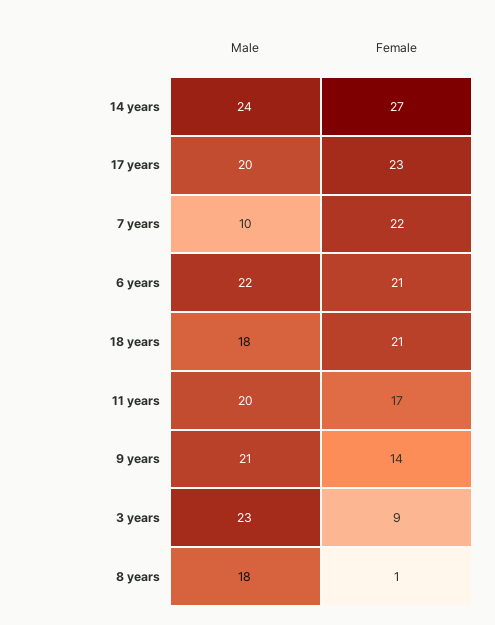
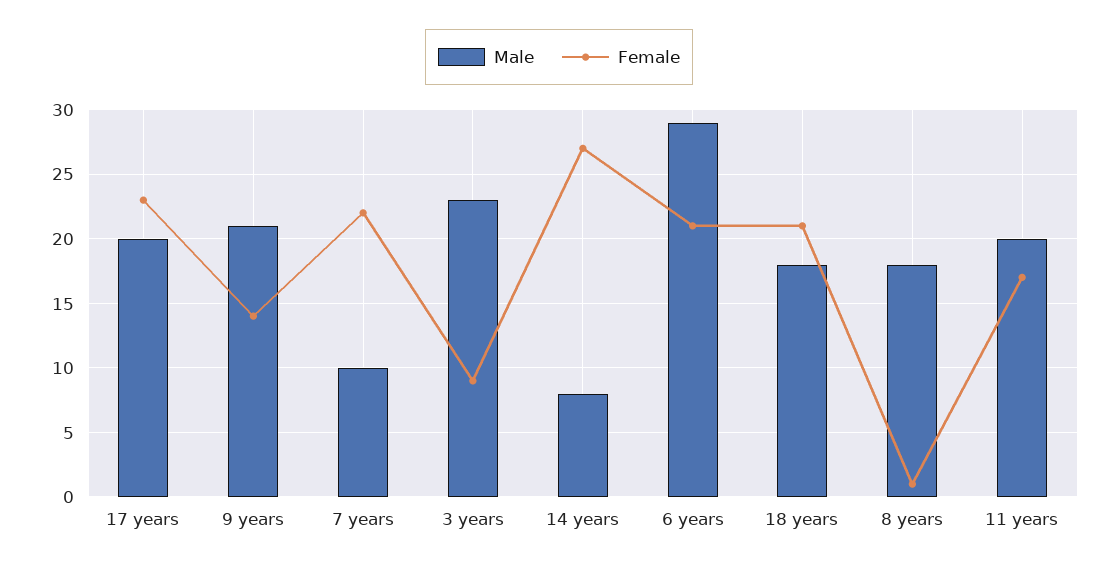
  {
    "Male": {
-     "14 years": 24,
+     "14 years": 8,
      "17 years": 20,
      "7 years": 10,
-     "6 years": 22,
+     "6 years": 29,
      "18 years": 18,
      "11 years": 20,
      "9 years": 21,
      "3 years": 23,
      "8 years": 18
    },
    "Female": {
      "14 years": 27,
      "17 years": 23,
      "7 years": 22,
      "6 years": 21,
      "18 years": 21,
      "11 years": 17,
      "9 years": 14,
      "3 years": 9,
      "8 years": 1
    }
  }

